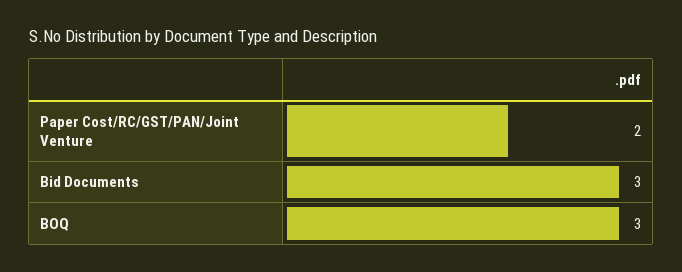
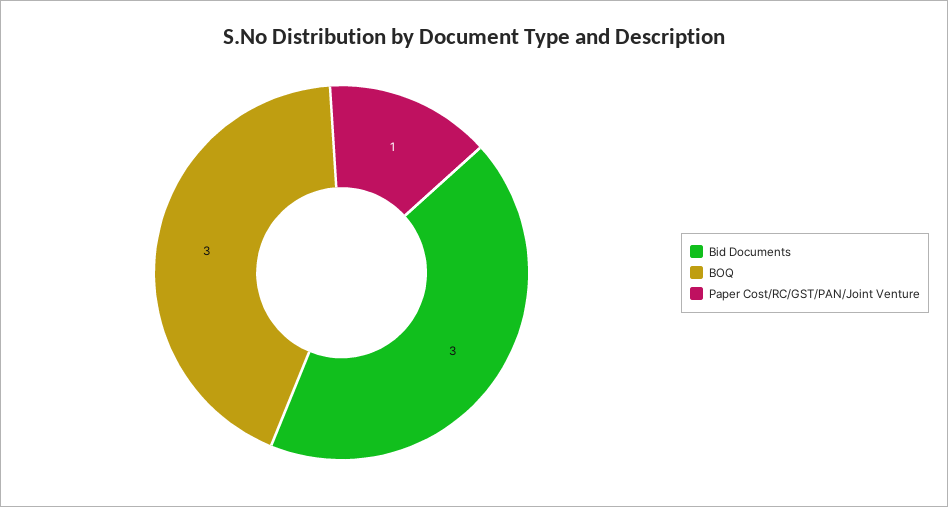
  {
-   "Paper Cost/RC/GST/PAN/Joint Venture": 2,
+   "Paper Cost/RC/GST/PAN/Joint Venture": 1,
    "Bid Documents": 3,
    "BOQ": 3
  }

